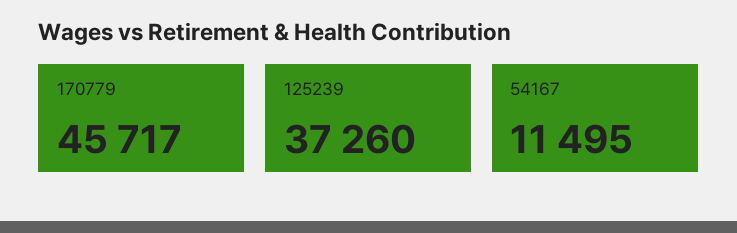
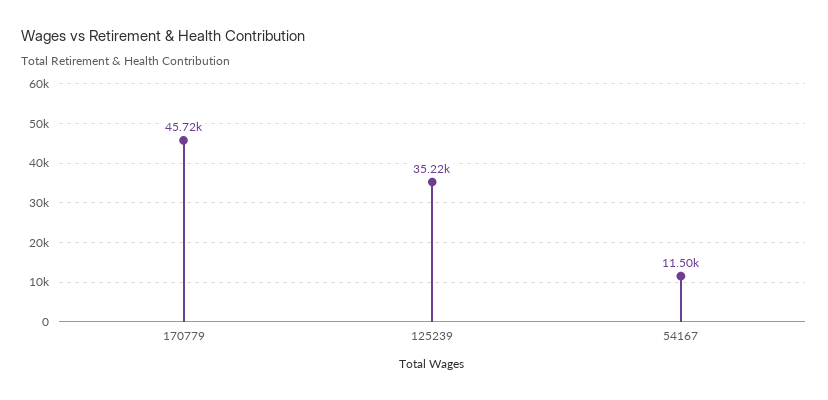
  {
    "170779": 45717,
-   "125239": 37260,
+   "125239": 35220,
    "54167": 11495
  }

